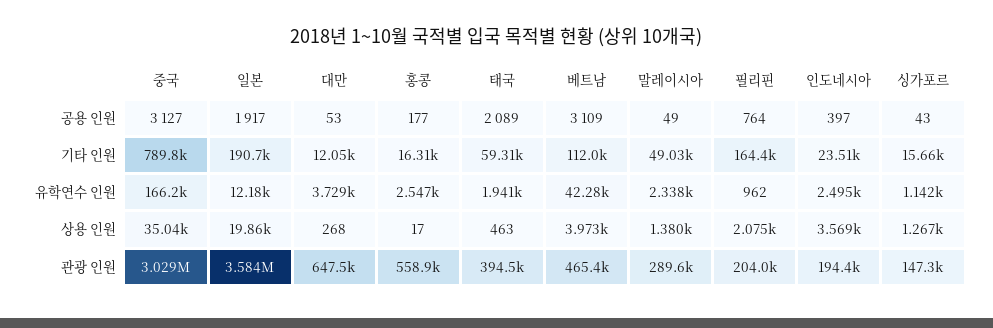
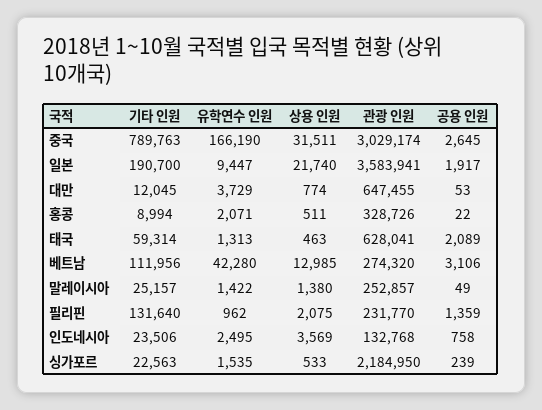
  {
    "중국": {
-     "공용 인원": 3127,
+     "공용 인원": 2645,
      "기타 인원": 789763,
      "유학연수 인원": 166190,
-     "상용 인원": 35040,
+     "상용 인원": 31511,
      "관광 인원": 3029174
    },
    "일본": {
      "공용 인원": 1917,
      "기타 인원": 190700,
-     "유학연수 인원": 12180,
+     "유학연수 인원": 9447,
-     "상용 인원": 19860,
+     "상용 인원": 21740,
      "관광 인원": 3583941
    },
    "대만": {
      "공용 인원": 53,
      "기타 인원": 12045,
      "유학연수 인원": 3729,
-     "상용 인원": 268,
+     "상용 인원": 774,
      "관광 인원": 647455
    },
    "홍콩": {
-     "공용 인원": 177,
+     "공용 인원": 22,
-     "기타 인원": 16310,
+     "기타 인원": 8994,
-     "유학연수 인원": 2547,
+     "유학연수 인원": 2071,
-     "상용 인원": 17,
+     "상용 인원": 511,
-     "관광 인원": 558900
+     "관광 인원": 328726
    },
    "태국": {
      "공용 인원": 2089,
      "기타 인원": 59314,
-     "유학연수 인원": 1941,
+     "유학연수 인원": 1313,
      "상용 인원": 463,
-     "관광 인원": 394500
+     "관광 인원": 628041
    },
    "베트남": {
-     "공용 인원": 3109,
+     "공용 인원": 3106,
      "기타 인원": 111956,
      "유학연수 인원": 42280,
-     "상용 인원": 3973,
+     "상용 인원": 12985,
-     "관광 인원": 465400
+     "관광 인원": 274320
    },
    "말레이시아": {
      "공용 인원": 49,
-     "기타 인원": 49030,
+     "기타 인원": 25157,
-     "유학연수 인원": 2338,
+     "유학연수 인원": 1422,
      "상용 인원": 1380,
-     "관광 인원": 289600
+     "관광 인원": 252857
    },
    "필리핀": {
-     "공용 인원": 764,
+     "공용 인원": 1359,
-     "기타 인원": 164400,
+     "기타 인원": 131640,
      "유학연수 인원": 962,
      "상용 인원": 2075,
-     "관광 인원": 204000
+     "관광 인원": 231770
    },
    "인도네시아": {
-     "공용 인원": 397,
+     "공용 인원": 758,
      "기타 인원": 23506,
      "유학연수 인원": 2495,
      "상용 인원": 3569,
-     "관광 인원": 194400
+     "관광 인원": 132768
    },
    "싱가포르": {
-     "공용 인원": 43,
+     "공용 인원": 239,
-     "기타 인원": 15660,
+     "기타 인원": 22563,
-     "유학연수 인원": 1142,
+     "유학연수 인원": 1535,
-     "상용 인원": 1267,
+     "상용 인원": 533,
-     "관광 인원": 147300
+     "관광 인원": 2184950
    }
  }

